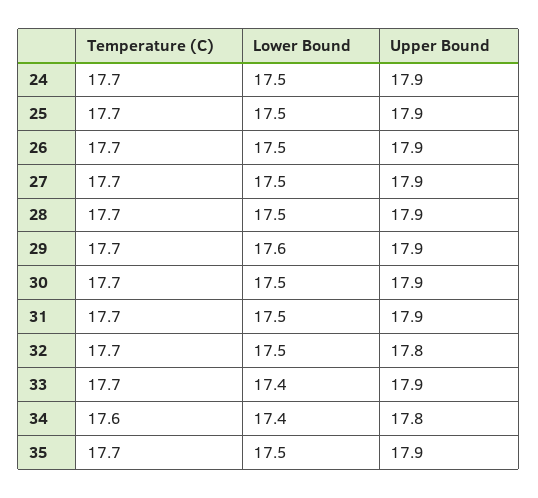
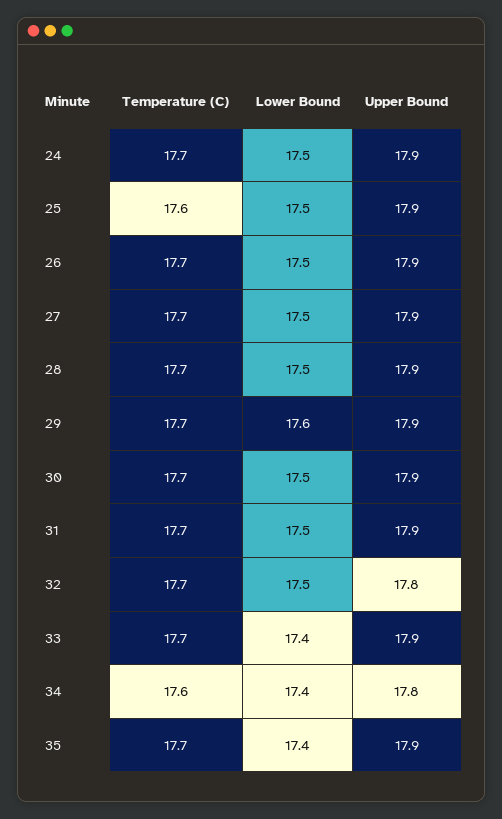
  {
    "Temperature (C)": {
      "24": 17.7,
-     "25": 17.7,
+     "25": 17.6,
      "26": 17.7,
      "27": 17.7,
      "28": 17.7,
      "29": 17.7,
      "30": 17.7,
      "31": 17.7,
      "32": 17.7,
      "33": 17.7,
      "34": 17.6,
      "35": 17.7
    },
    "Lower Bound": {
      "24": 17.5,
      "25": 17.5,
      "26": 17.5,
      "27": 17.5,
      "28": 17.5,
      "29": 17.6,
      "30": 17.5,
      "31": 17.5,
      "32": 17.5,
      "33": 17.4,
      "34": 17.4,
-     "35": 17.5
+     "35": 17.4
    },
    "Upper Bound": {
      "24": 17.9,
      "25": 17.9,
      "26": 17.9,
      "27": 17.9,
      "28": 17.9,
      "29": 17.9,
      "30": 17.9,
      "31": 17.9,
      "32": 17.8,
      "33": 17.9,
      "34": 17.8,
      "35": 17.9
    }
  }

